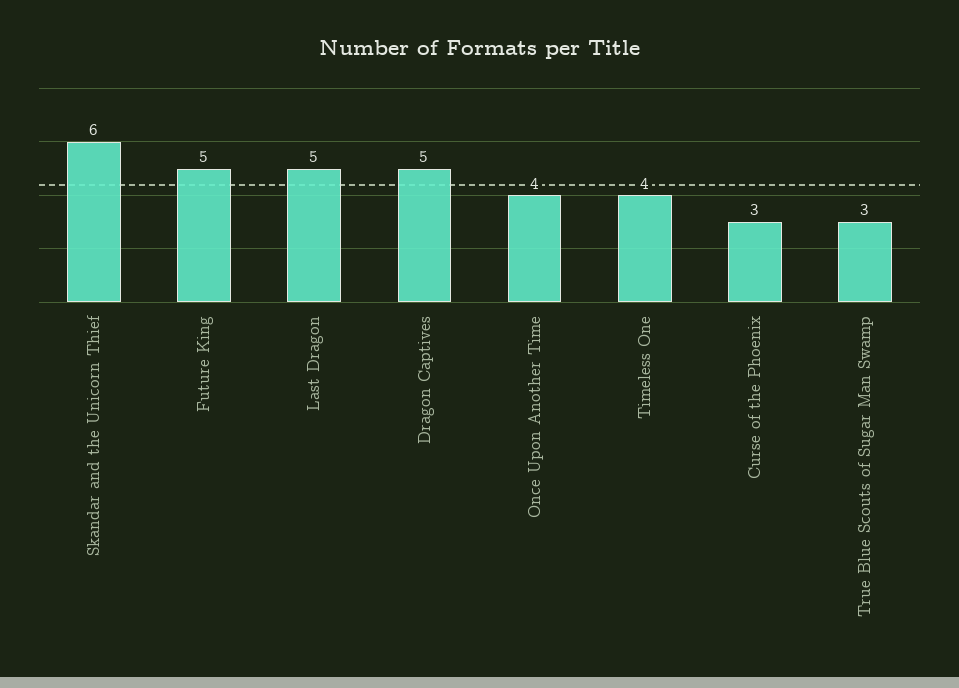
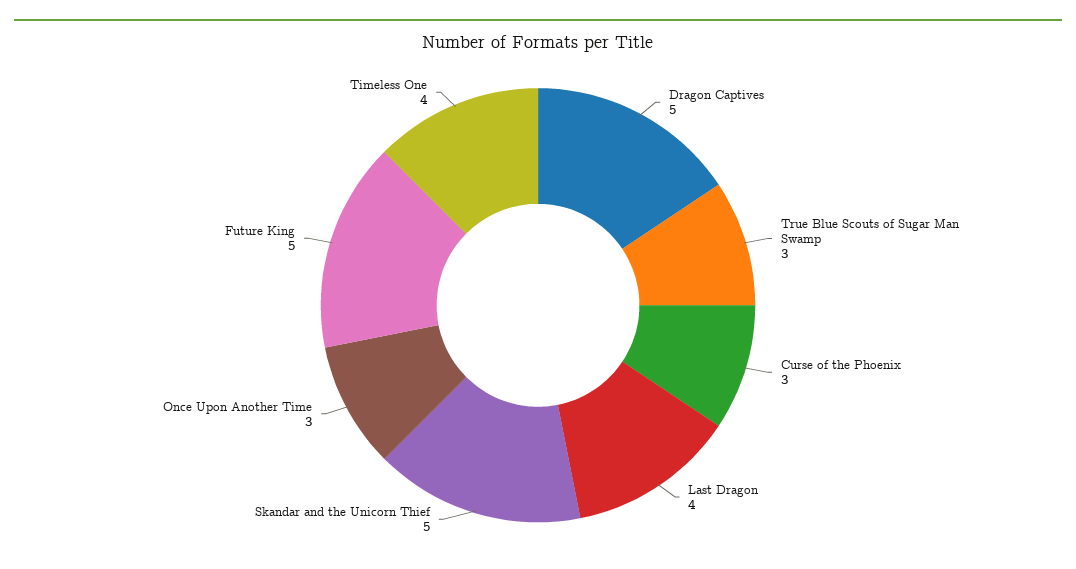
  {
-   "Skandar and the Unicorn Thief": 6,
+   "Skandar and the Unicorn Thief": 5,
    "Future King": 5,
-   "Last Dragon": 5,
+   "Last Dragon": 4,
    "Dragon Captives": 5,
-   "Once Upon Another Time": 4,
+   "Once Upon Another Time": 3,
    "Timeless One": 4,
    "Curse of the Phoenix": 3,
    "True Blue Scouts of Sugar Man Swamp": 3
  }

